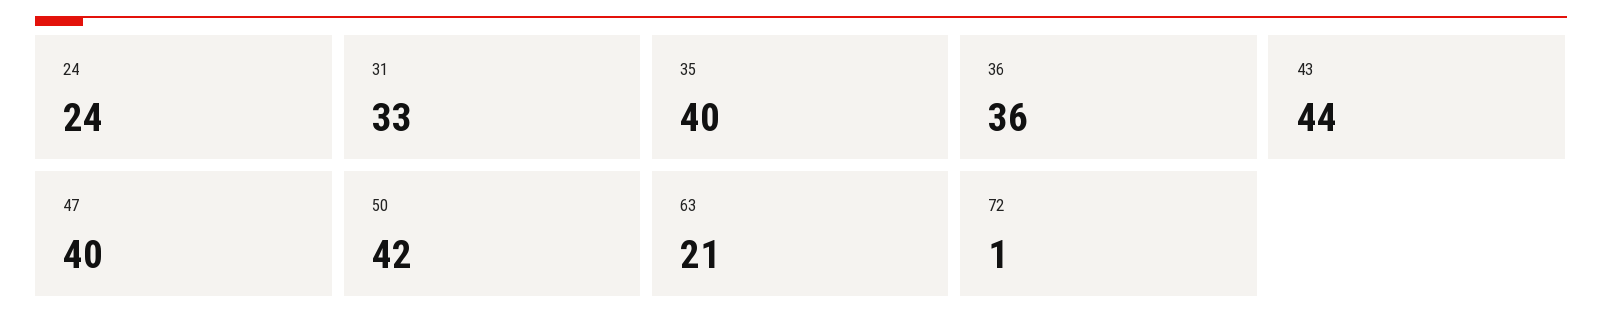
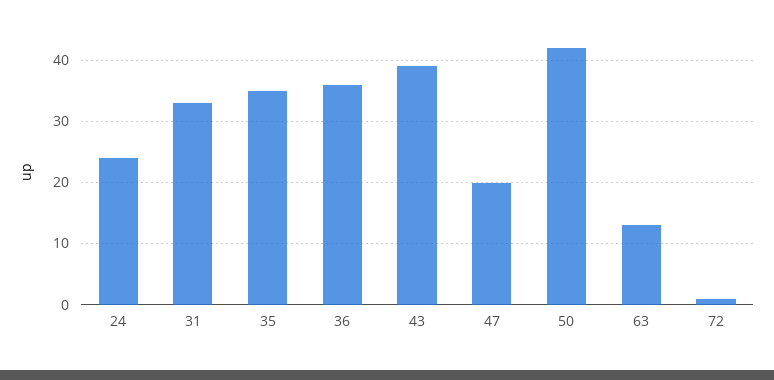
  {
    "24": 24,
    "31": 33,
-   "35": 40,
+   "35": 35,
    "36": 36,
-   "43": 44,
+   "43": 39,
-   "47": 40,
+   "47": 20,
    "50": 42,
-   "63": 21,
+   "63": 13,
    "72": 1
  }

